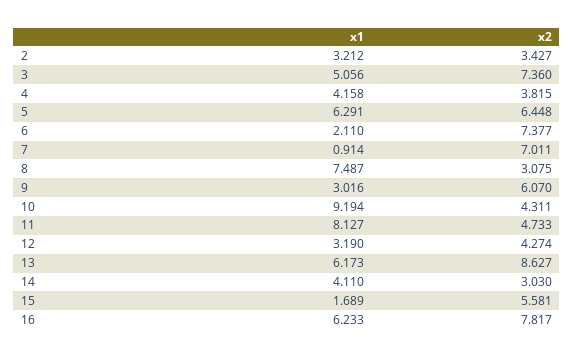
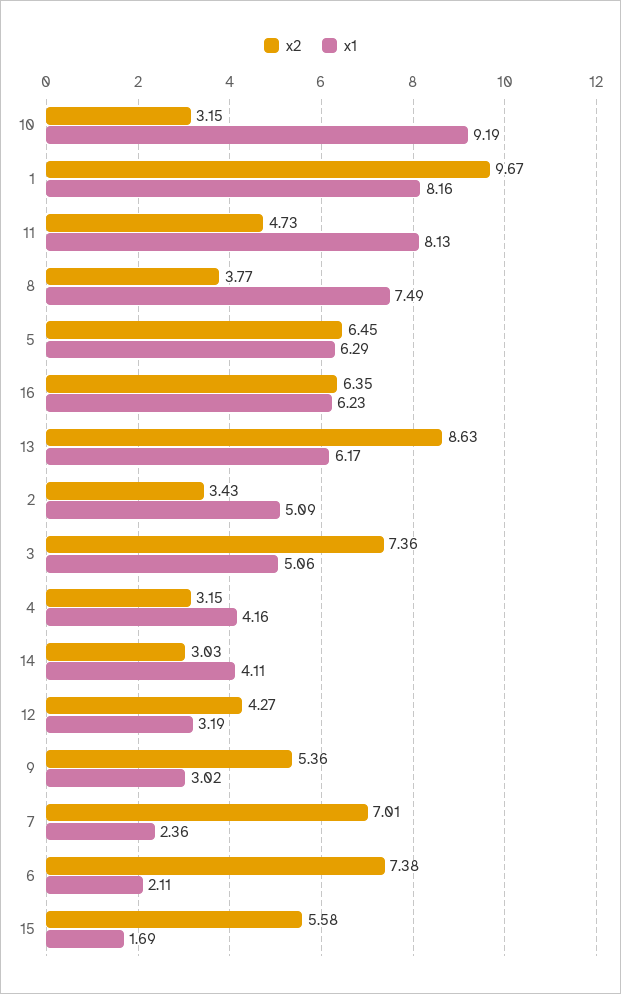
  {
    "x1": {
-     "2": 3.212,
+     "2": 5.09,
      "3": 5.056,
      "4": 4.158,
      "5": 6.291,
      "6": 2.11,
-     "7": 0.914,
+     "7": 2.36,
      "8": 7.487,
      "9": 3.016,
      "10": 9.194,
      "11": 8.127,
      "12": 3.19,
      "13": 6.173,
      "14": 4.11,
      "15": 1.689,
-     "16": 6.233
+     "16": 6.233,
+     "1": 8.16
    },
    "x2": {
      "2": 3.427,
      "3": 7.36,
-     "4": 3.815,
+     "4": 3.15,
      "5": 6.448,
      "6": 7.377,
      "7": 7.011,
-     "8": 3.075,
+     "8": 3.77,
-     "9": 6.07,
+     "9": 5.36,
-     "10": 4.311,
+     "10": 3.15,
      "11": 4.733,
      "12": 4.274,
      "13": 8.627,
      "14": 3.03,
      "15": 5.581,
-     "16": 7.817
+     "16": 6.35,
+     "1": 9.67
    }
  }

